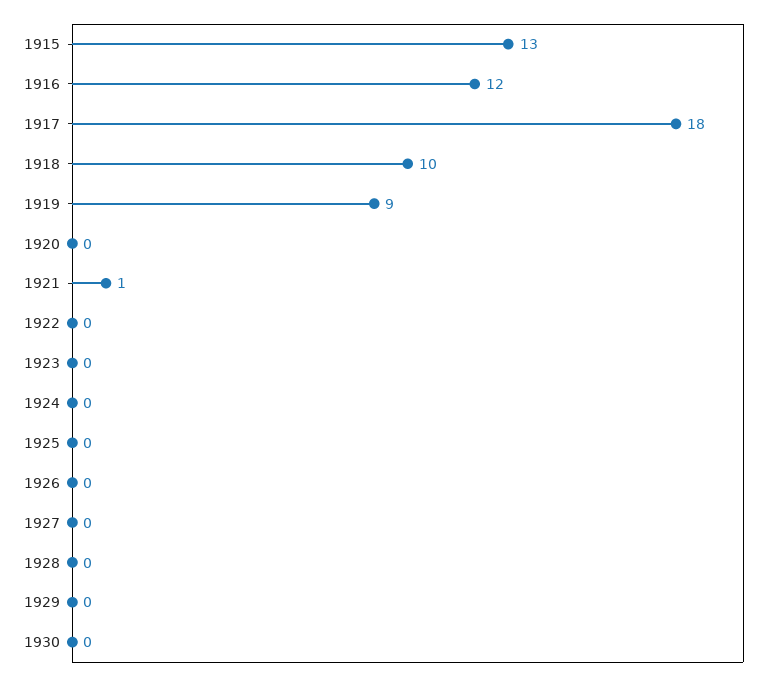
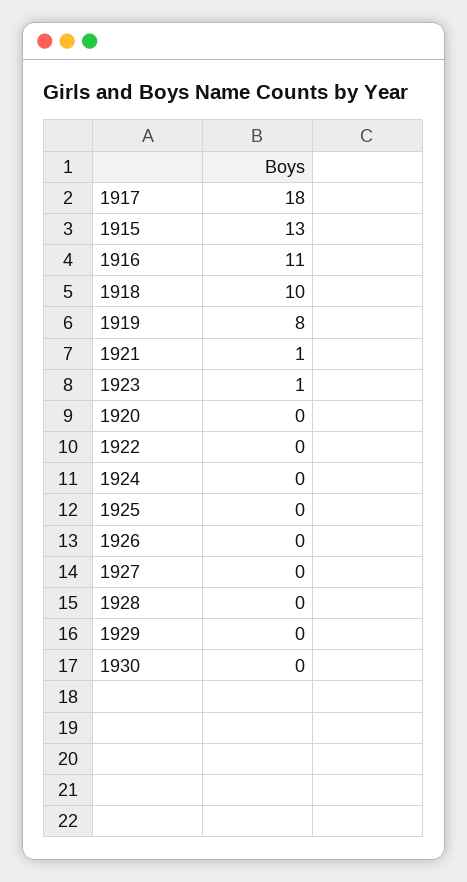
  {
    "1915": 13,
-   "1916": 12,
+   "1916": 11,
    "1917": 18,
    "1918": 10,
-   "1919": 9,
+   "1919": 8,
    "1920": 0,
    "1921": 1,
    "1922": 0,
-   "1923": 0,
+   "1923": 1,
    "1924": 0,
    "1925": 0,
    "1926": 0,
    "1927": 0,
    "1928": 0,
    "1929": 0,
    "1930": 0
  }

